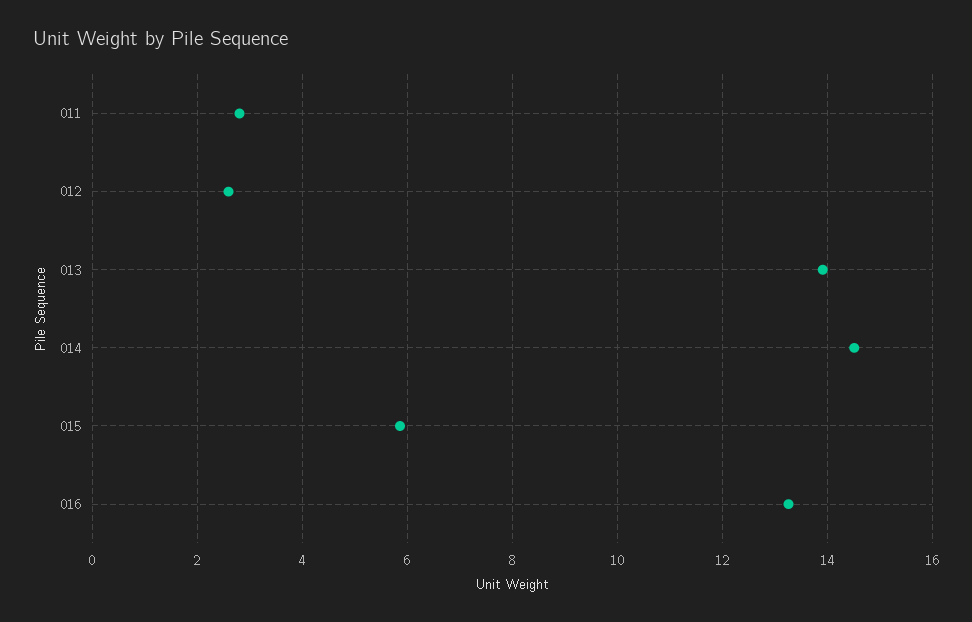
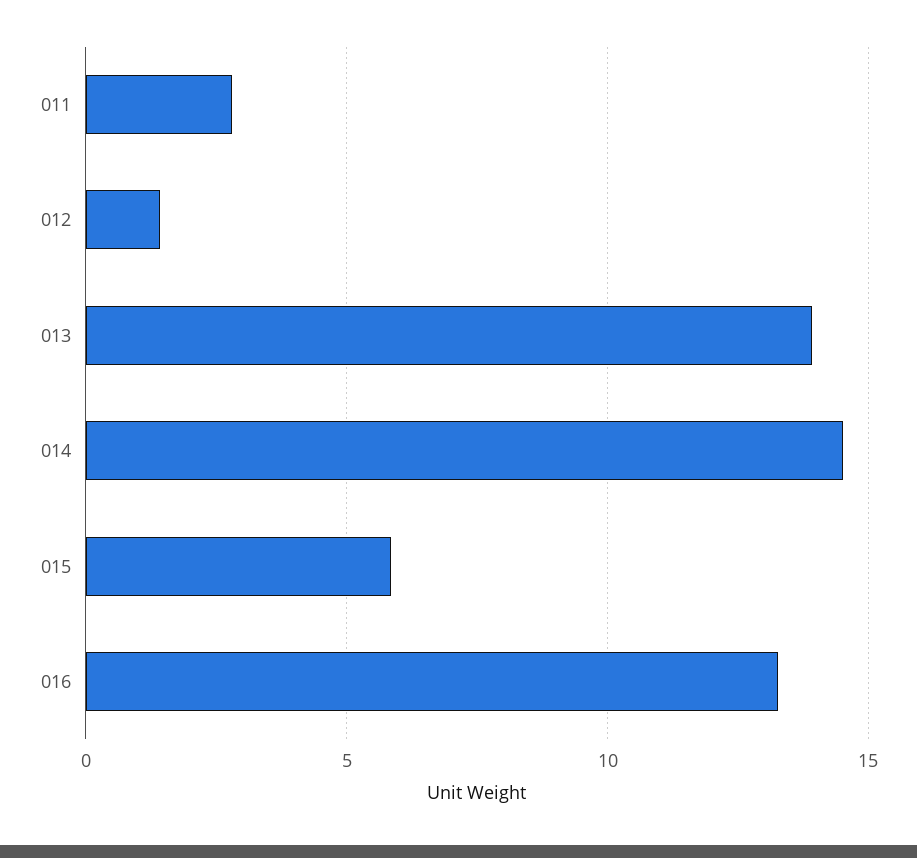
  {
    "011": 2.8,
-   "012": 2.6,
+   "012": 1.5,
    "013": 14,
    "014": 14.6,
    "015": 5.8,
    "016": 13.2
  }

